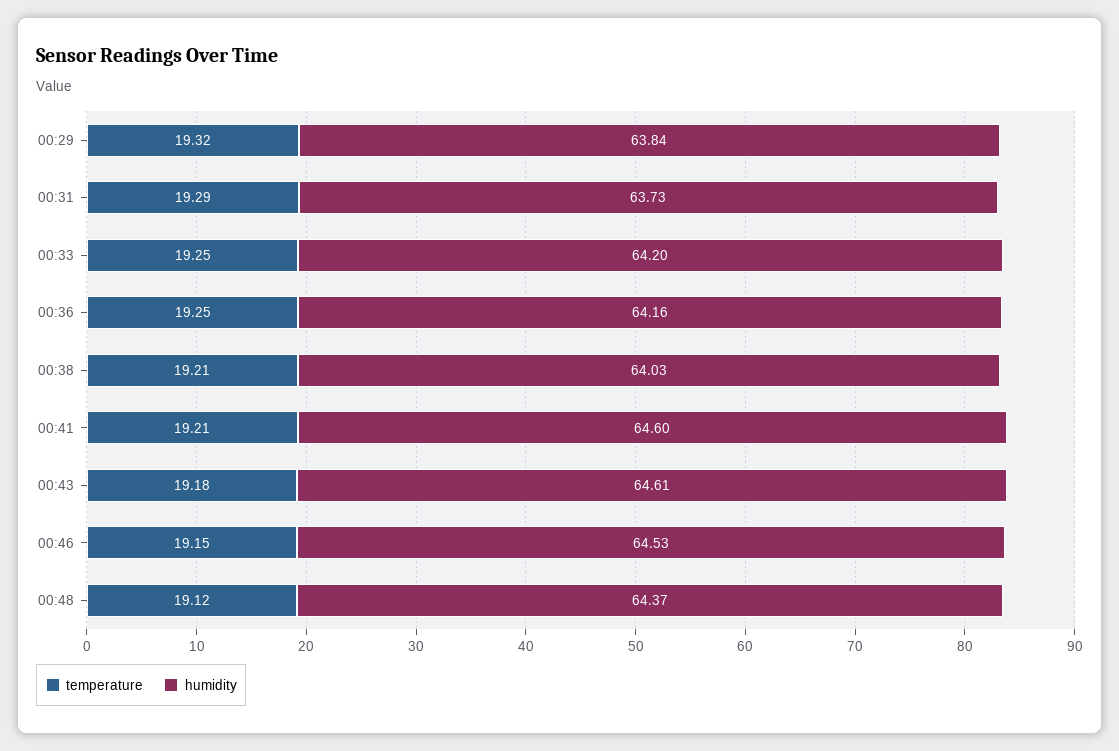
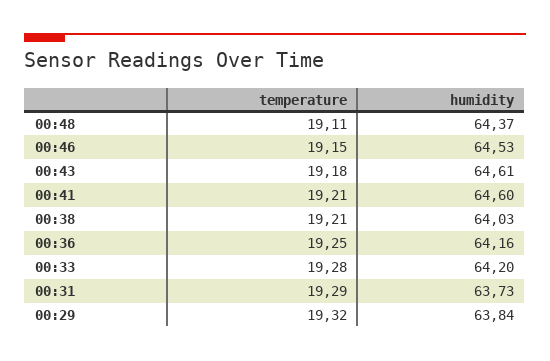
  {
    "temperature": {
      "00:29": 19.32,
      "00:31": 19.29,
-     "00:33": 19.25,
+     "00:33": 19.28,
      "00:36": 19.25,
      "00:38": 19.21,
      "00:41": 19.21,
      "00:43": 19.18,
      "00:46": 19.15,
-     "00:48": 19.12
+     "00:48": 19.11
    },
    "humidity": {
      "00:29": 63.84,
      "00:31": 63.73,
      "00:33": 64.2,
      "00:36": 64.16,
      "00:38": 64.03,
      "00:41": 64.6,
      "00:43": 64.61,
      "00:46": 64.53,
      "00:48": 64.37
    }
  }

